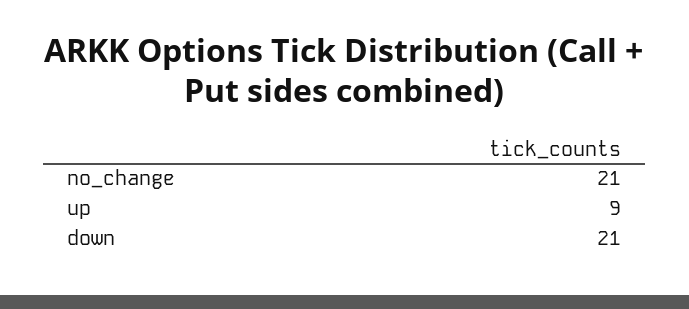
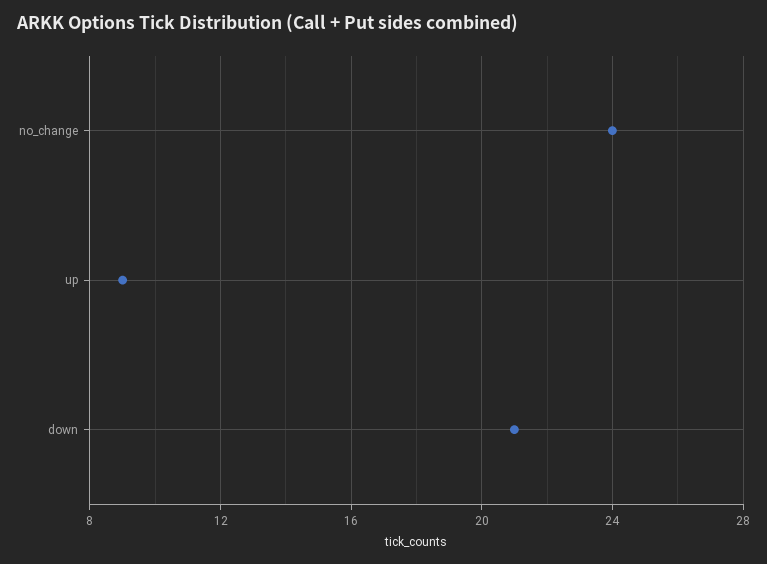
  {
-   "no_change": 21,
+   "no_change": 24,
    "up": 9,
    "down": 21
  }

